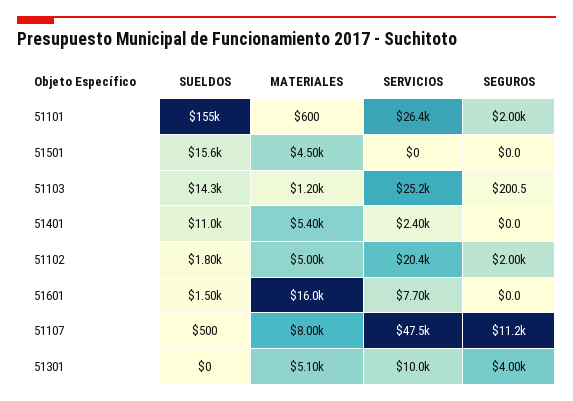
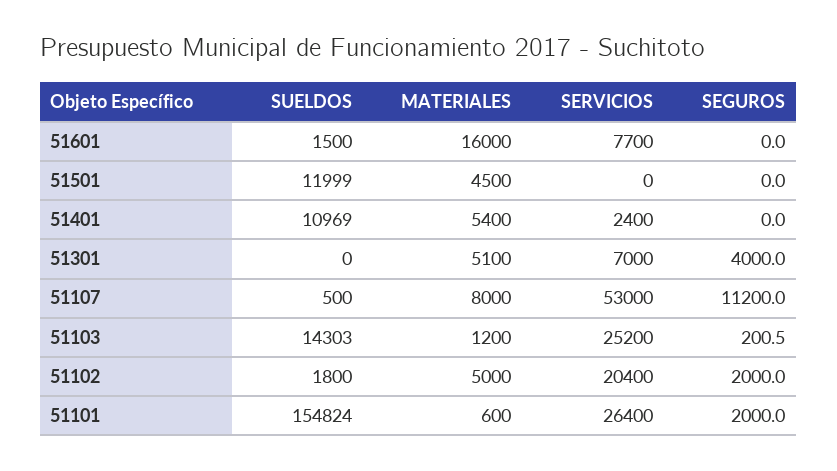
  {
    "SUELDOS": {
      "51101": 154824,
-     "51501": 15600,
+     "51501": 11999,
      "51103": 14303,
      "51401": 10969,
      "51102": 1800,
      "51601": 1500,
      "51107": 500,
      "51301": 0
    },
    "MATERIALES": {
      "51101": 600,
      "51501": 4500,
      "51103": 1200,
      "51401": 5400,
      "51102": 5000,
      "51601": 16000,
      "51107": 8000,
      "51301": 5100
    },
    "SERVICIOS": {
      "51101": 26400,
      "51501": 0,
      "51103": 25200,
      "51401": 2400,
      "51102": 20400,
      "51601": 7700,
-     "51107": 47500,
+     "51107": 53000,
-     "51301": 10000
+     "51301": 7000
    },
    "SEGUROS": {
      "51101": 2000,
      "51501": 0,
      "51103": 200.5,
      "51401": 0,
      "51102": 2000,
      "51601": 0,
      "51107": 11200,
      "51301": 4000
    }
  }

